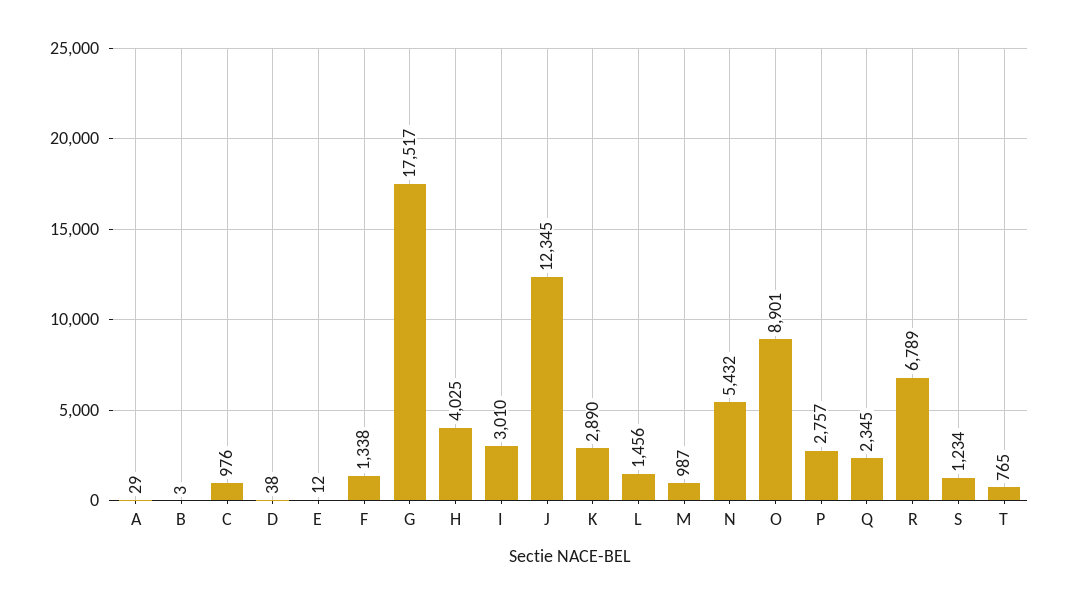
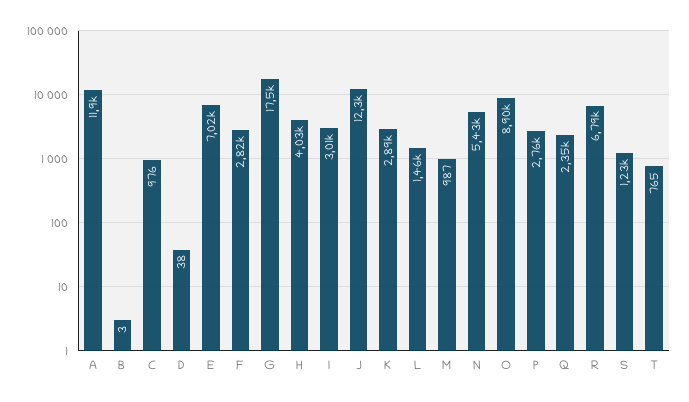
  {
-   "A": 29,
+   "A": 11900,
    "B": 3,
    "C": 976,
    "D": 38,
-   "E": 12,
+   "E": 7020,
-   "F": 1338,
+   "F": 2820,
    "G": 17517,
    "H": 4025,
    "I": 3010,
    "J": 12345,
    "K": 2890,
    "L": 1456,
    "M": 987,
    "N": 5432,
    "O": 8901,
    "P": 2757,
    "Q": 2345,
    "R": 6789,
    "S": 1234,
    "T": 765
  }

